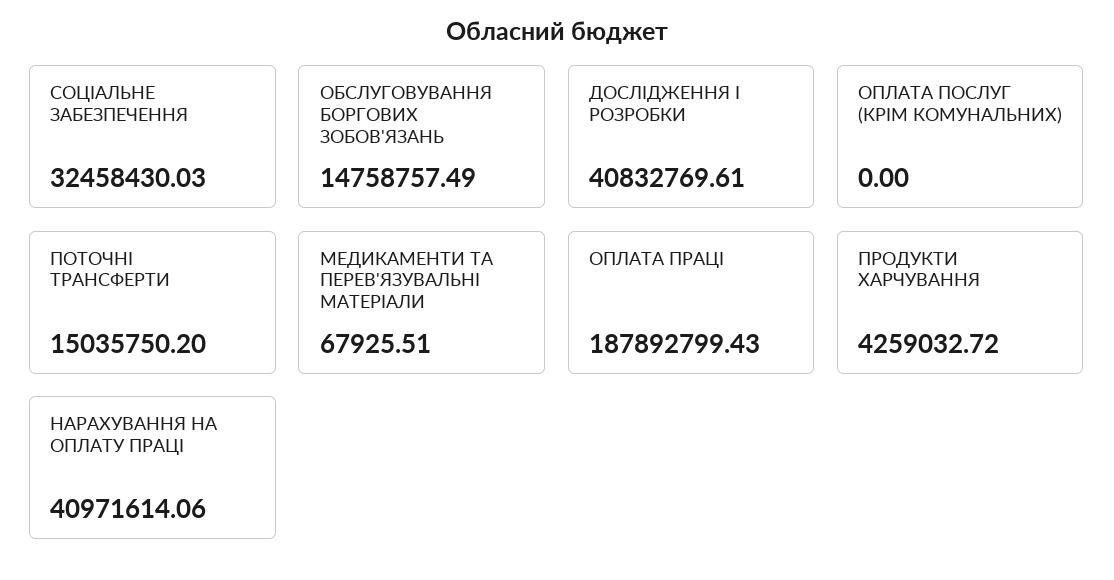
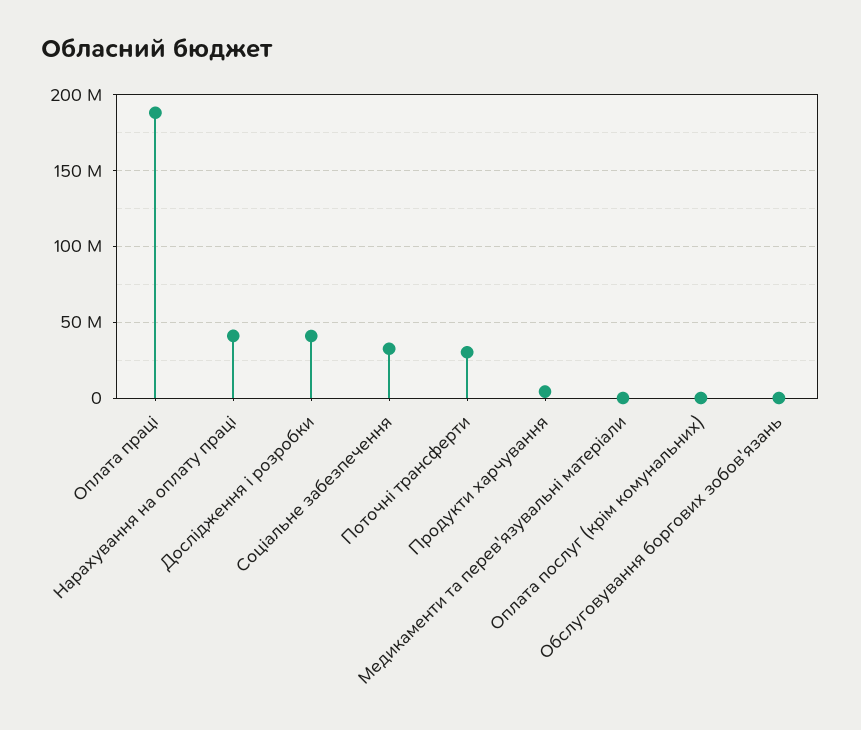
  {
    "СОЦІАЛЬНЕ ЗАБЕЗПЕЧЕННЯ": 32458430.03,
-   "ОБСЛУГОВУВАННЯ БОРГОВИХ ЗОБОВ'ЯЗАНЬ": 14758757.49,
+   "ОБСЛУГОВУВАННЯ БОРГОВИХ ЗОБОВ'ЯЗАНЬ": 0,
    "ДОСЛІДЖЕННЯ І РОЗРОБКИ": 40832769.61,
    "ОПЛАТА ПОСЛУГ (КРІМ КОМУНАЛЬНИХ)": 0,
-   "ПОТОЧНІ ТРАНСФЕРТИ": 15035750.2,
+   "ПОТОЧНІ ТРАНСФЕРТИ": 30000000,
    "МЕДИКАМЕНТИ ТА ПЕРЕВ'ЯЗУВАЛЬНІ МАТЕРІАЛИ": 67925.51,
    "ОПЛАТА ПРАЦІ": 187892799.43,
    "ПРОДУКТИ ХАРЧУВАННЯ": 4259032.72,
    "НАРАХУВАННЯ НА ОПЛАТУ ПРАЦІ": 40971614.06
  }

